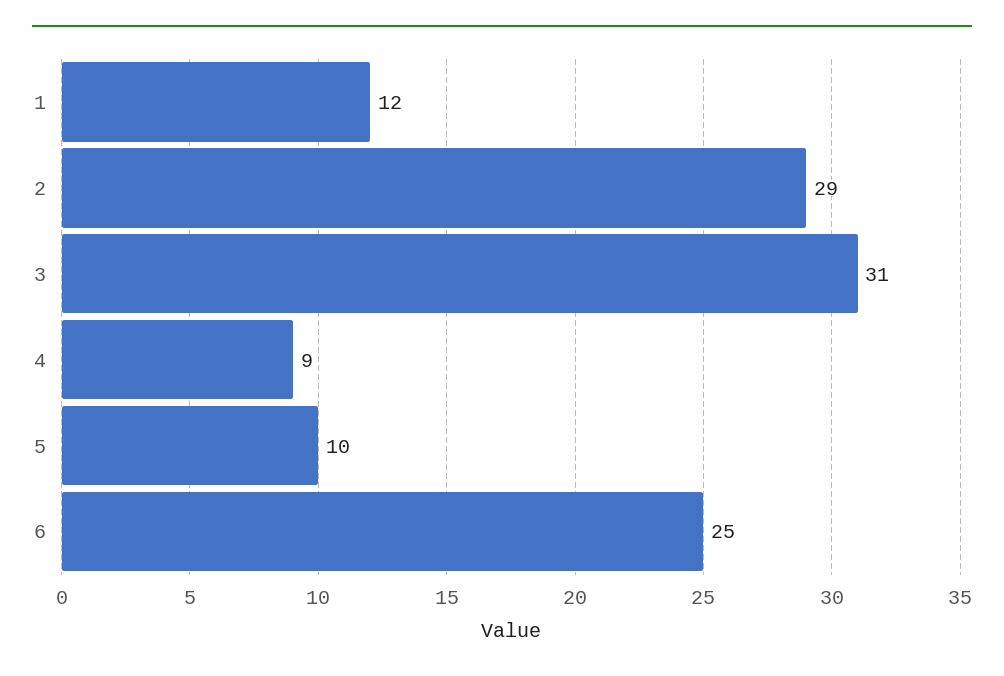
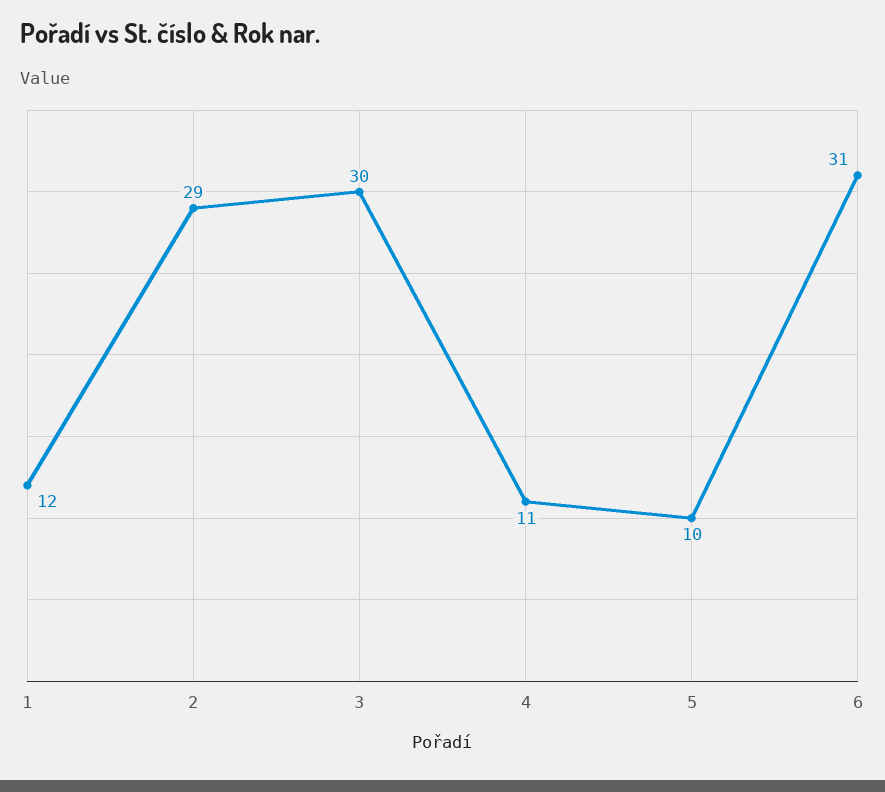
  {
    "1": 12,
    "2": 29,
-   "3": 31,
+   "3": 30,
-   "4": 9,
+   "4": 11,
    "5": 10,
-   "6": 25
+   "6": 31
  }

